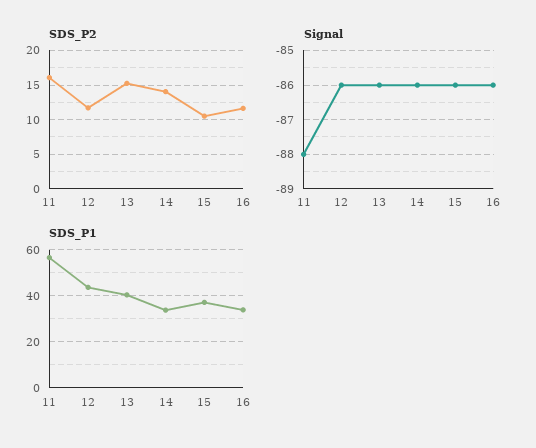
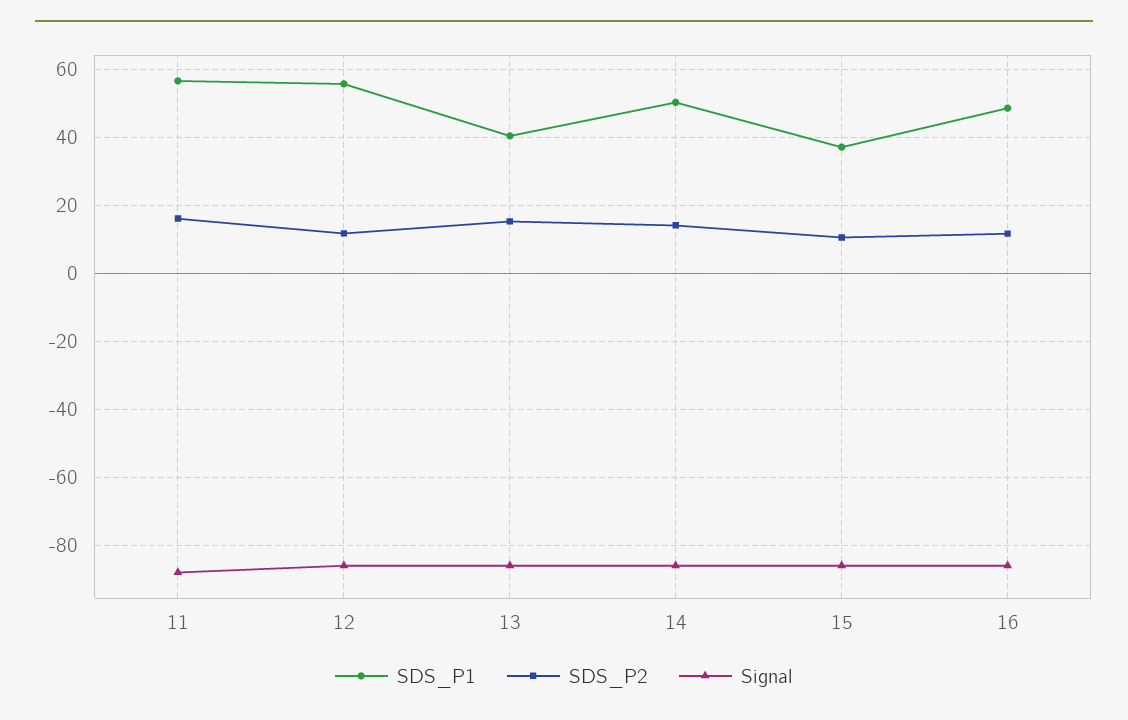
  {
    "SDS_P2": {
      "11": 16,
      "12": 12,
      "13": 15,
      "14": 14,
      "15": 11,
      "16": 12
    },
    "Signal": {
      "11": -88,
      "12": -86,
      "13": -86,
      "14": -86,
      "15": -86,
      "16": -86
    },
    "SDS_P1": {
      "11": 56,
-     "12": 45,
+     "12": 56,
      "13": 40,
-     "14": 35,
+     "14": 50,
      "15": 38,
-     "16": 35
+     "16": 48
    }
  }

